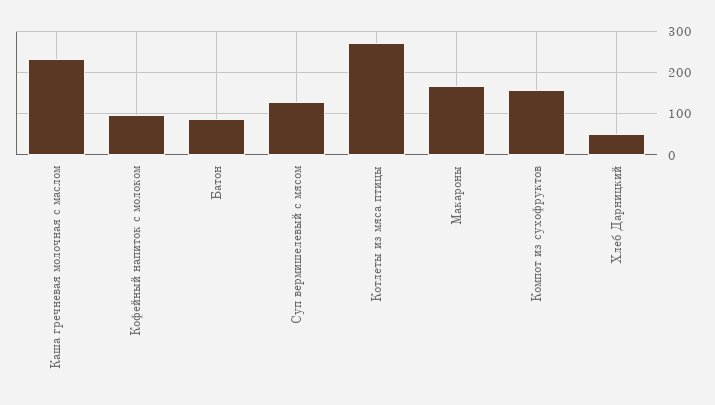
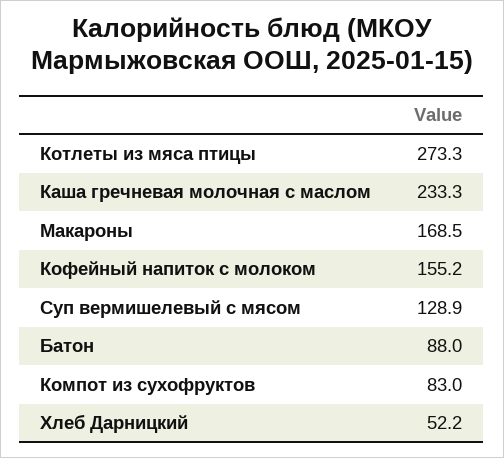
  {
    "Каша гречневая молочная с маслом": 233.3,
-   "Кофейный напиток с молоком": 100,
+   "Кофейный напиток с молоком": 155.2,
    "Батон": 88,
    "Суп вермишелевый с мясом": 128.9,
    "Котлеты из мяса птицы": 273.3,
    "Макароны": 168.5,
-   "Компот из сухофруктов": 160,
+   "Компот из сухофруктов": 83,
    "Хлеб Дарницкий": 52.2
  }

